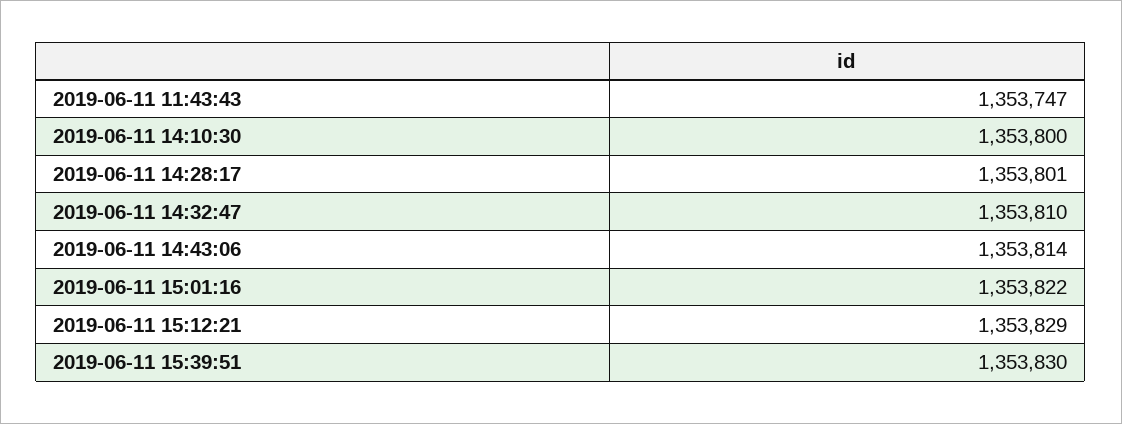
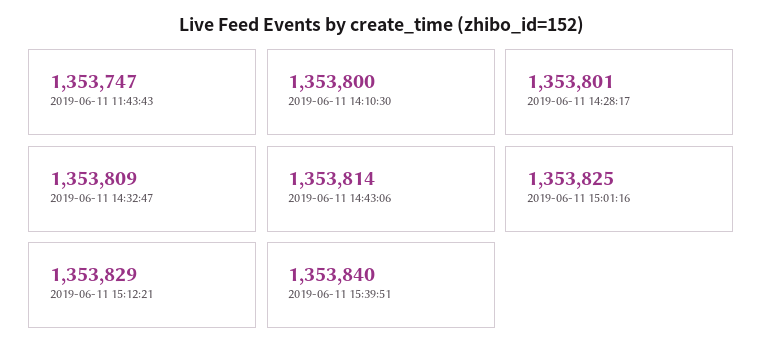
  {
    "2019-06-11 11:43:43": 1353747,
    "2019-06-11 14:10:30": 1353800,
    "2019-06-11 14:28:17": 1353801,
-   "2019-06-11 14:32:47": 1353810,
+   "2019-06-11 14:32:47": 1353809,
    "2019-06-11 14:43:06": 1353814,
-   "2019-06-11 15:01:16": 1353822,
+   "2019-06-11 15:01:16": 1353825,
    "2019-06-11 15:12:21": 1353829,
-   "2019-06-11 15:39:51": 1353830
+   "2019-06-11 15:39:51": 1353840
  }

